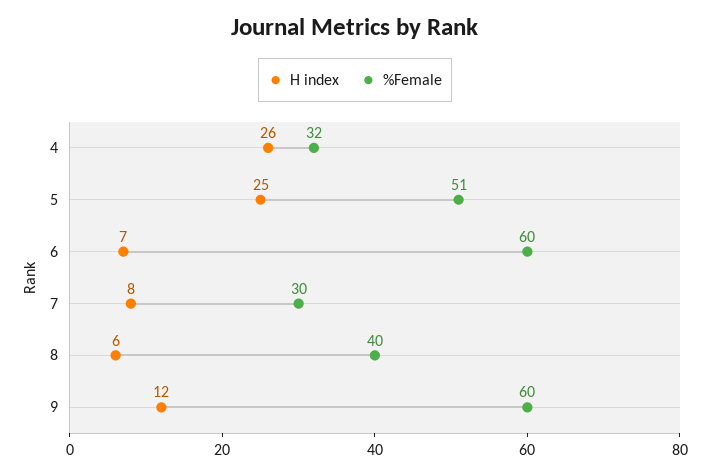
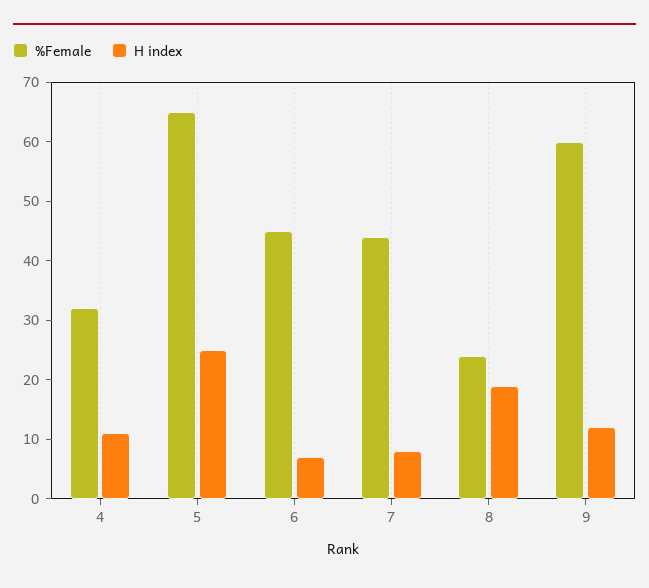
  {
    "H index": {
-     "4": 26,
+     "4": 10,
      "5": 25,
      "6": 7,
      "7": 8,
-     "8": 6,
+     "8": 20,
      "9": 12
    },
    "%Female": {
      "4": 32,
-     "5": 51,
+     "5": 65,
-     "6": 60,
+     "6": 45,
-     "7": 30,
+     "7": 45,
-     "8": 40,
+     "8": 25,
      "9": 60
    }
  }

